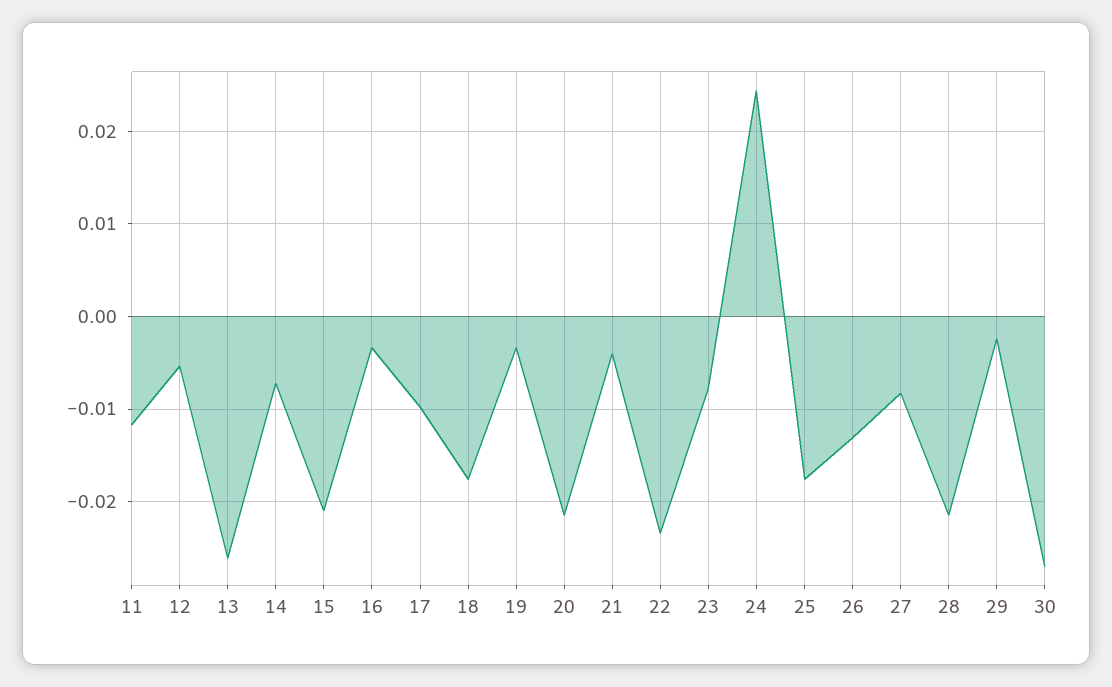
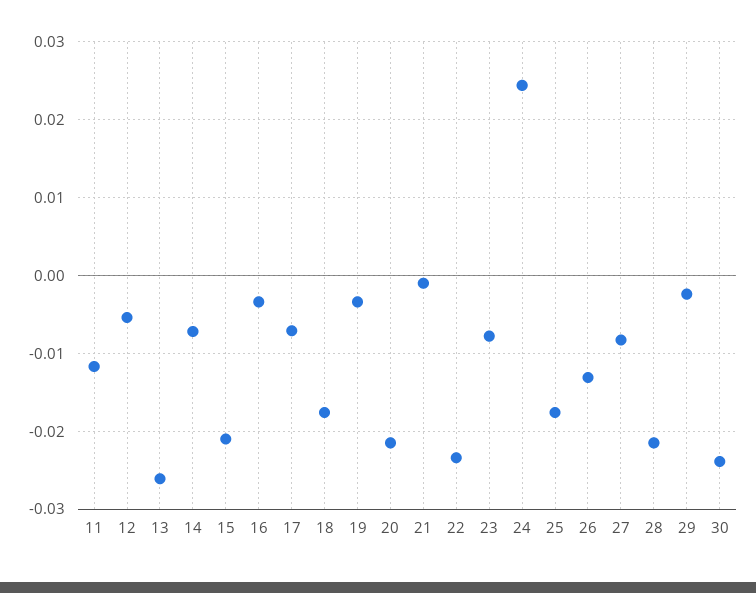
  {
    "11": -0.012,
    "12": -0.005,
    "13": -0.026,
    "14": -0.007,
    "15": -0.021,
    "16": -0.003,
-   "17": -0.01,
+   "17": -0.007,
    "18": -0.018,
    "19": -0.003,
    "20": -0.022,
-   "21": -0.004,
+   "21": -0.001,
    "22": -0.023,
    "23": -0.008,
    "24": 0.024,
    "25": -0.018,
    "26": -0.013,
    "27": -0.008,
    "28": -0.022,
    "29": -0.002,
-   "30": -0.027
+   "30": -0.024
  }

